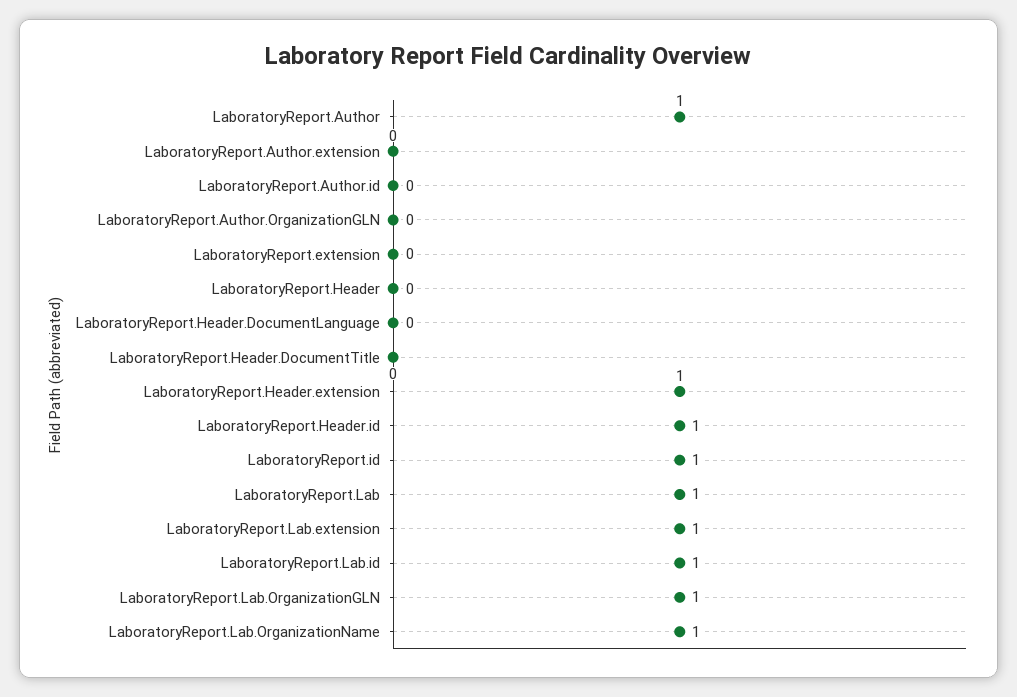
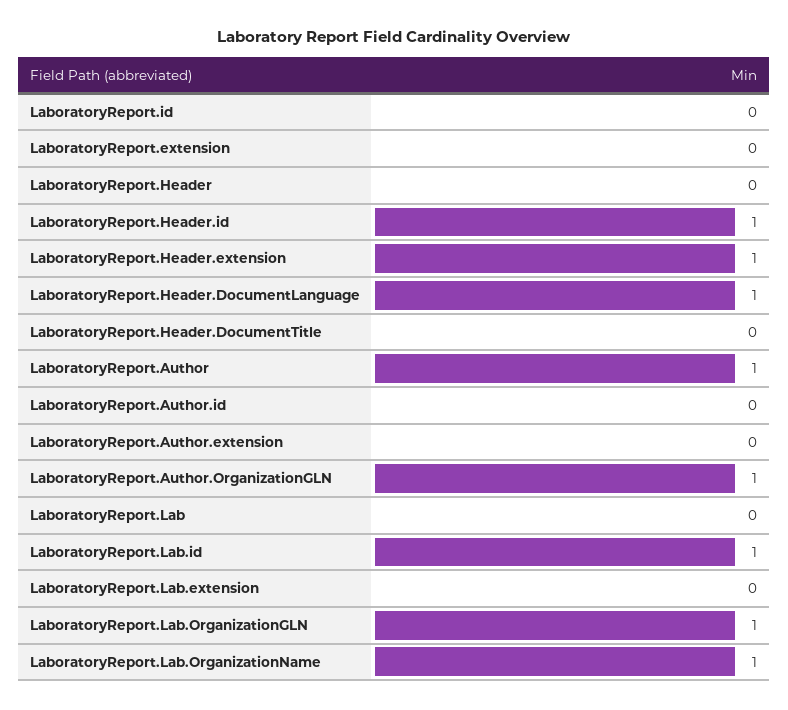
  {
    "LaboratoryReport.Author": 1,
    "LaboratoryReport.Author.extension": 0,
    "LaboratoryReport.Author.id": 0,
-   "LaboratoryReport.Author.OrganizationGLN": 0,
+   "LaboratoryReport.Author.OrganizationGLN": 1,
    "LaboratoryReport.extension": 0,
    "LaboratoryReport.Header": 0,
-   "LaboratoryReport.Header.DocumentLanguage": 0,
+   "LaboratoryReport.Header.DocumentLanguage": 1,
    "LaboratoryReport.Header.DocumentTitle": 0,
    "LaboratoryReport.Header.extension": 1,
    "LaboratoryReport.Header.id": 1,
-   "LaboratoryReport.id": 1,
+   "LaboratoryReport.id": 0,
-   "LaboratoryReport.Lab": 1,
+   "LaboratoryReport.Lab": 0,
-   "LaboratoryReport.Lab.extension": 1,
+   "LaboratoryReport.Lab.extension": 0,
    "LaboratoryReport.Lab.id": 1,
    "LaboratoryReport.Lab.OrganizationGLN": 1,
    "LaboratoryReport.Lab.OrganizationName": 1
  }

